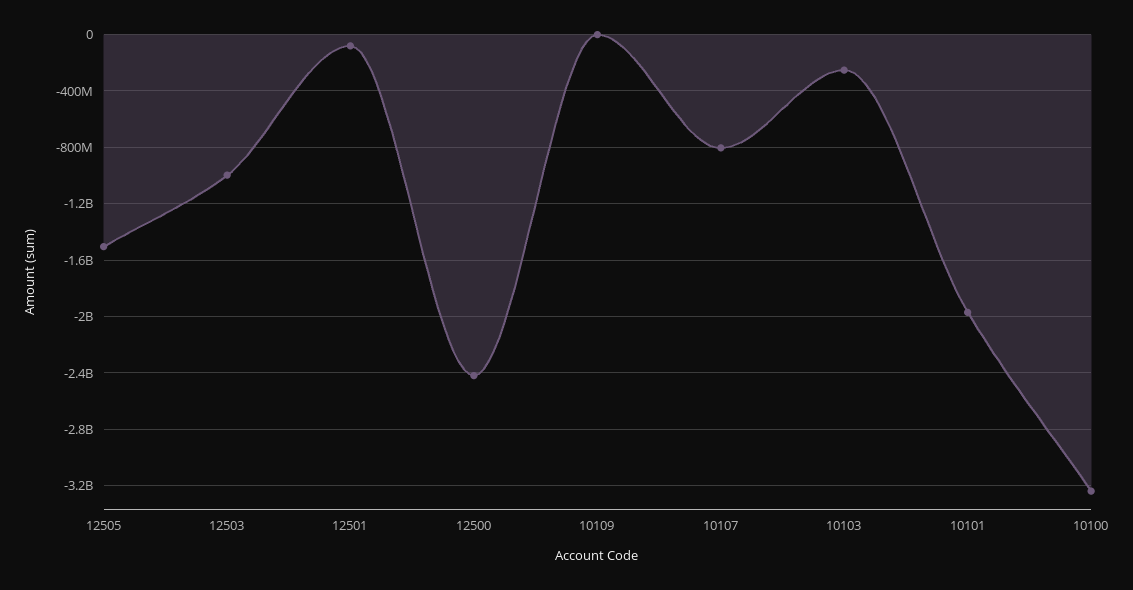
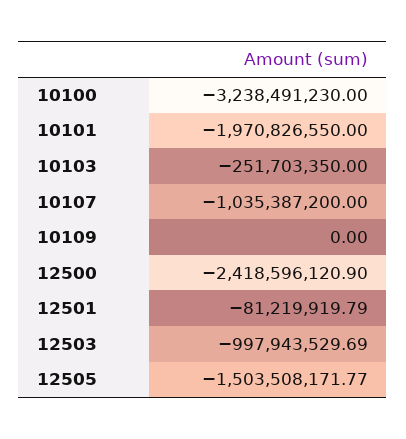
  {
    "12505": -1503508171.77,
    "12503": -997943529.69,
    "12501": -81219919.79,
    "12500": -2418596120.9,
    "10109": 0,
-   "10107": -800000000,
+   "10107": -1035387200,
    "10103": -251703350,
    "10101": -1970826550,
    "10100": -3238491230
  }

